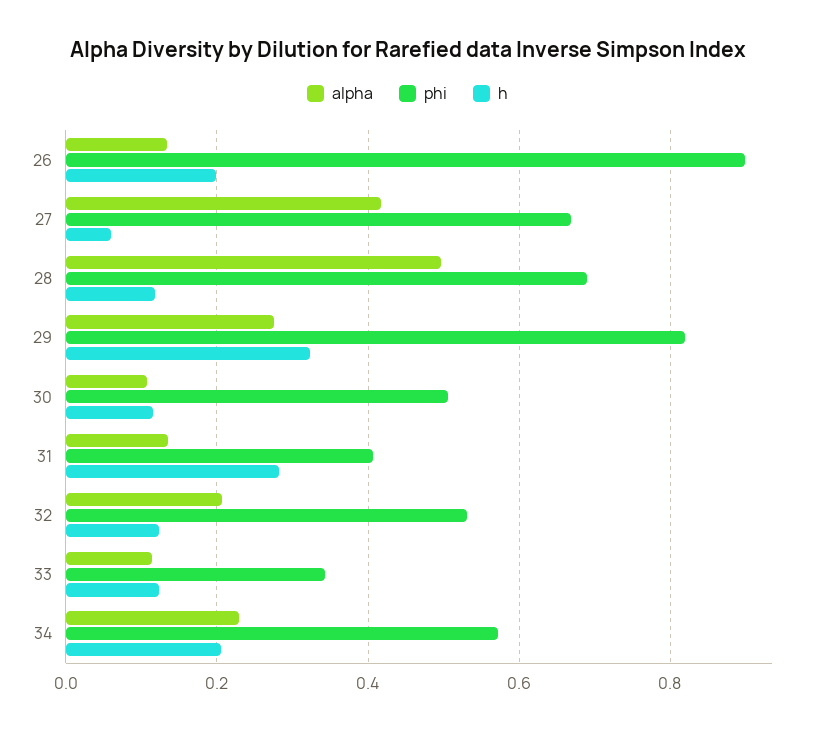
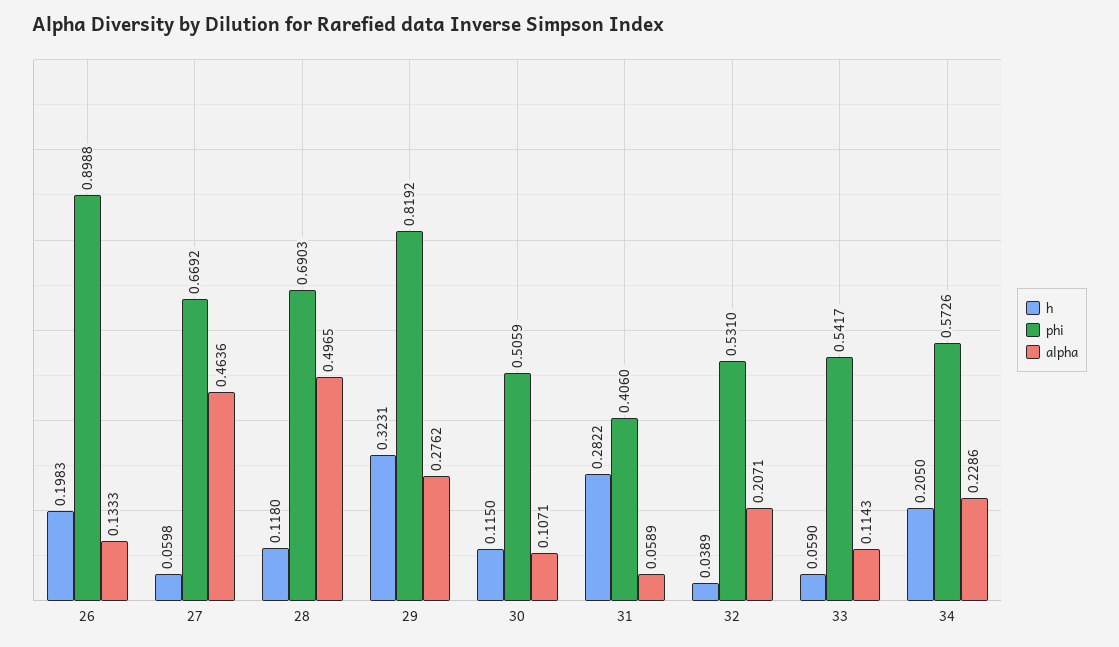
  {
    "alpha": {
      "26": 0.1333,
-     "27": 0.42,
+     "27": 0.4636,
      "28": 0.4965,
      "29": 0.2762,
      "30": 0.1071,
-     "31": 0.14,
+     "31": 0.0589,
      "32": 0.2071,
      "33": 0.1143,
      "34": 0.2286
    },
    "phi": {
      "26": 0.8988,
      "27": 0.6692,
      "28": 0.6903,
      "29": 0.8192,
      "30": 0.5059,
      "31": 0.406,
      "32": 0.531,
-     "33": 0.34,
+     "33": 0.5417,
      "34": 0.5726
    },
    "h": {
      "26": 0.1983,
      "27": 0.0598,
      "28": 0.118,
      "29": 0.3231,
      "30": 0.115,
      "31": 0.2822,
-     "32": 0.12,
+     "32": 0.0389,
-     "33": 0.12,
+     "33": 0.059,
      "34": 0.205
    }
  }

